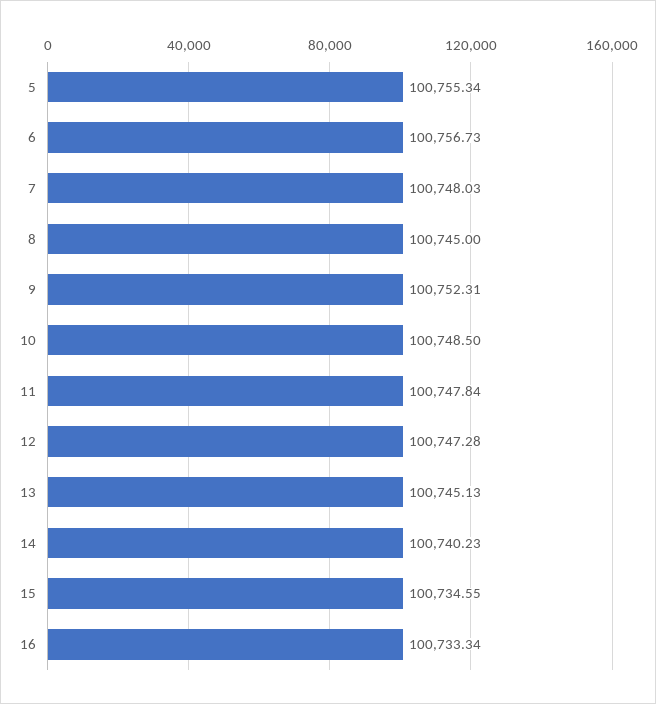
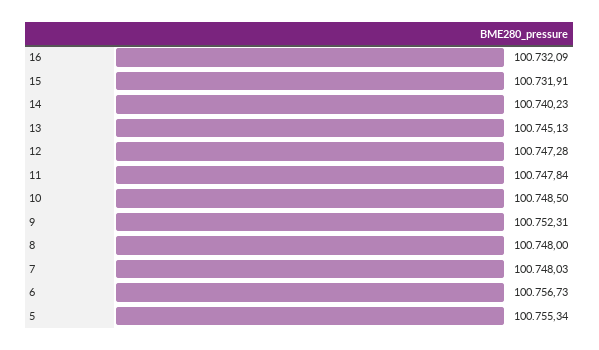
  {
    "5": 100755.34,
    "6": 100756.73,
    "7": 100748.03,
-   "8": 100745,
+   "8": 100748,
    "9": 100752.31,
    "10": 100748.5,
    "11": 100747.84,
    "12": 100747.28,
    "13": 100745.13,
    "14": 100740.23,
-   "15": 100734.55,
+   "15": 100731.91,
-   "16": 100733.34
+   "16": 100732.09
  }

